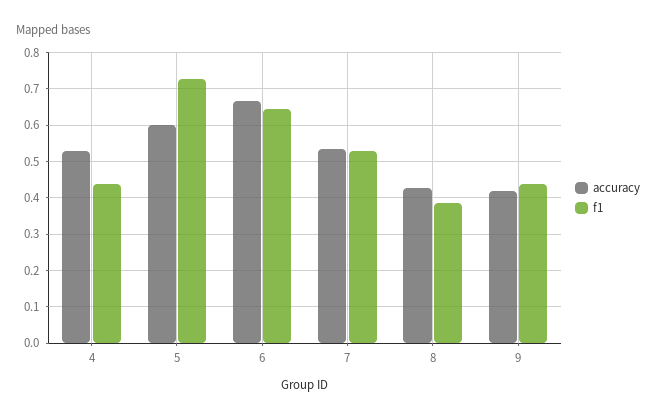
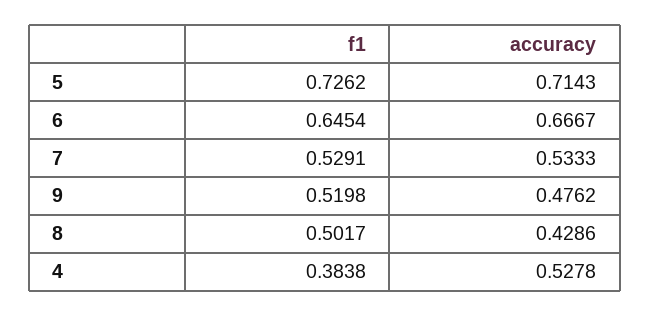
  {
    "accuracy": {
      "4": 0.5278,
-     "5": 0.6,
+     "5": 0.7143,
      "6": 0.6667,
      "7": 0.5333,
      "8": 0.4286,
-     "9": 0.42
+     "9": 0.4762
    },
    "f1": {
-     "4": 0.44,
+     "4": 0.3838,
      "5": 0.7262,
      "6": 0.6454,
      "7": 0.5291,
-     "8": 0.38,
+     "8": 0.5017,
-     "9": 0.44
+     "9": 0.5198
    }
  }

